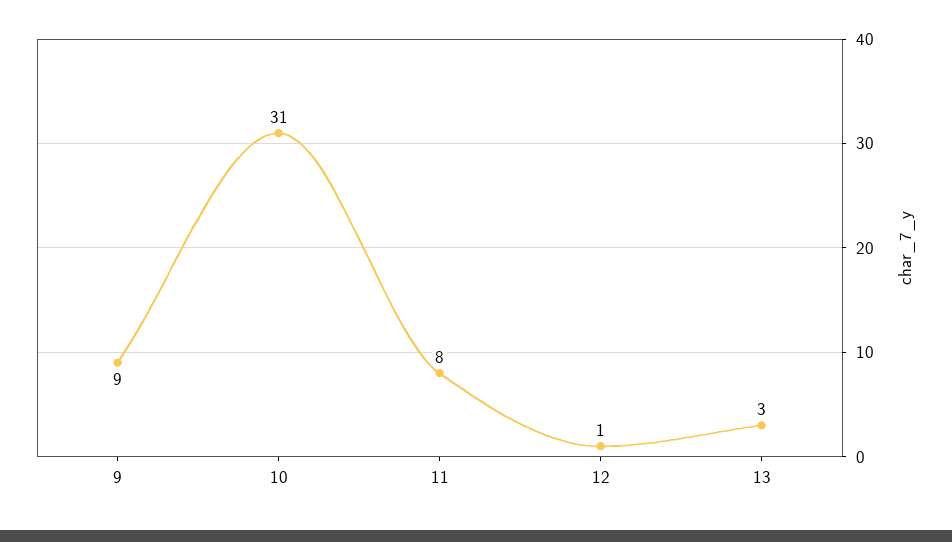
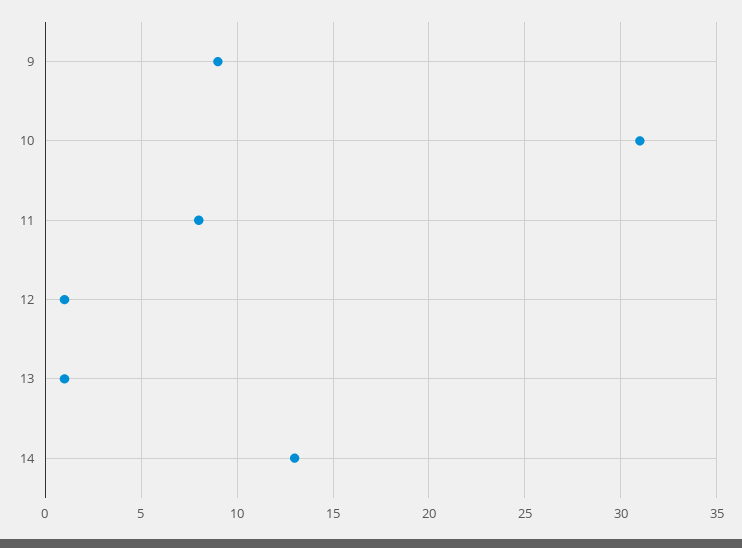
  {
    "9": 9,
    "10": 31,
    "11": 8,
    "12": 1,
-   "13": 3
+   "13": 1,
+   "14": 13
  }

